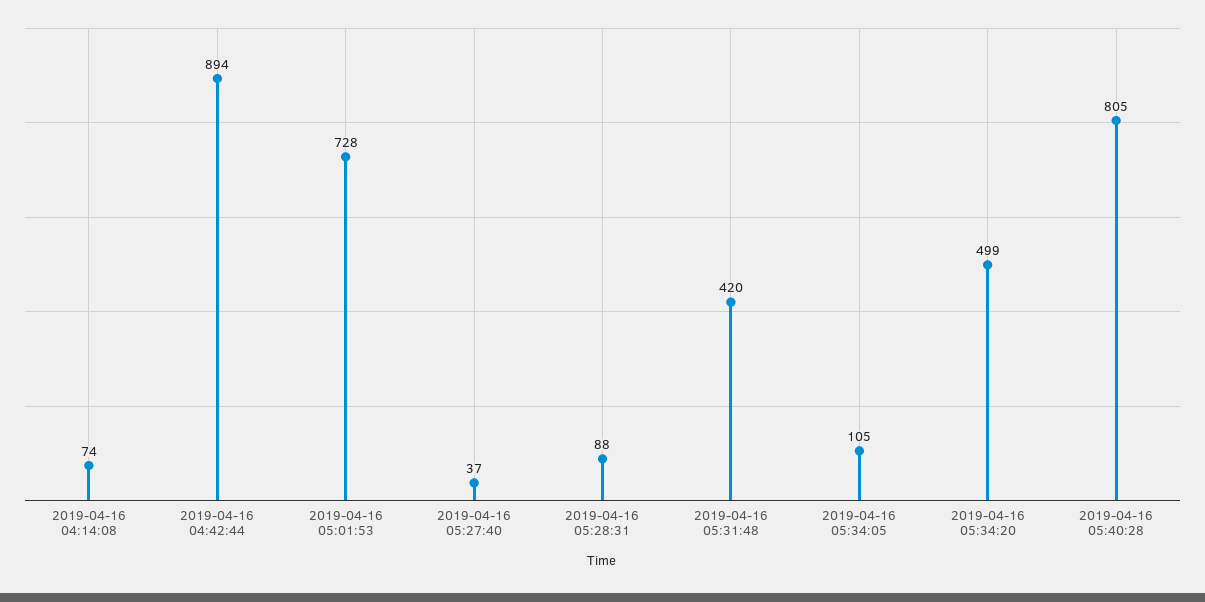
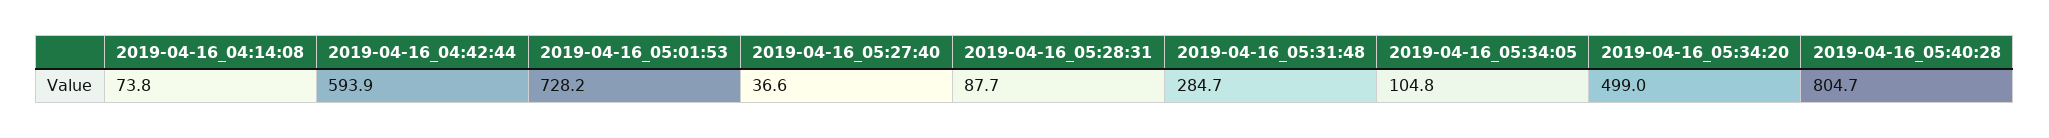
  {
    "2019-04-16 04:14:08": 73.8,
-   "2019-04-16 04:42:44": 894,
+   "2019-04-16 04:42:44": 593.9,
    "2019-04-16 05:01:53": 728.2,
    "2019-04-16 05:27:40": 36.6,
    "2019-04-16 05:28:31": 87.7,
-   "2019-04-16 05:31:48": 420,
+   "2019-04-16 05:31:48": 284.7,
    "2019-04-16 05:34:05": 104.8,
    "2019-04-16 05:34:20": 499,
    "2019-04-16 05:40:28": 804.7
  }

